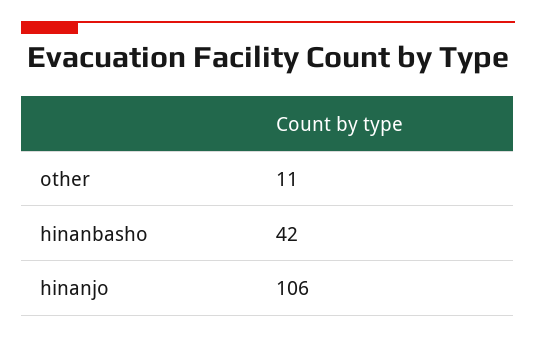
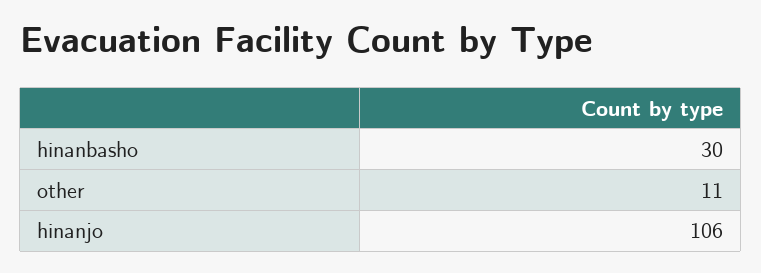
  {
    "other": 11,
-   "hinanbasho": 42,
+   "hinanbasho": 30,
    "hinanjo": 106
  }

